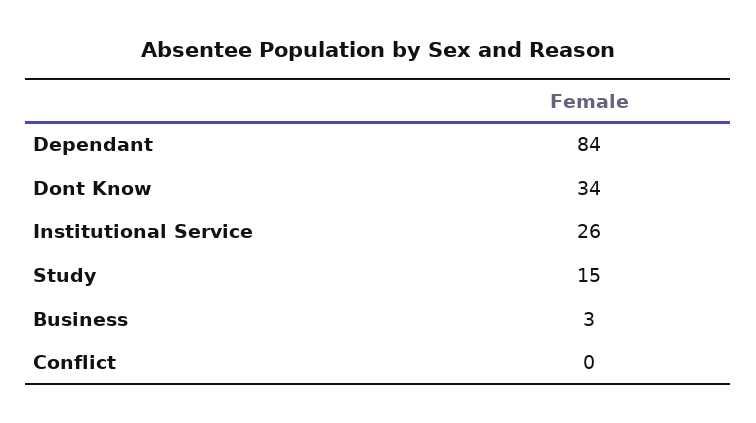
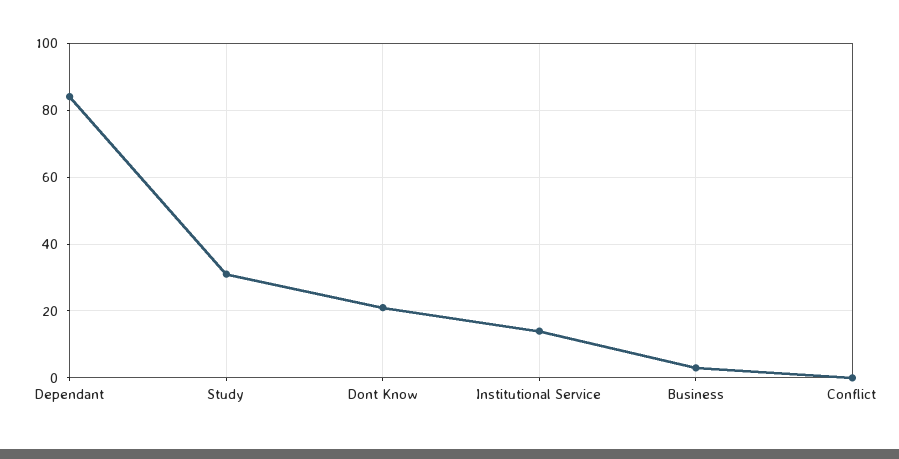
  {
    "Dependant": 84,
-   "Dont Know": 34,
+   "Dont Know": 20,
-   "Institutional Service": 26,
+   "Institutional Service": 15,
-   "Study": 15,
+   "Study": 30,
    "Business": 3,
    "Conflict": 0
  }

